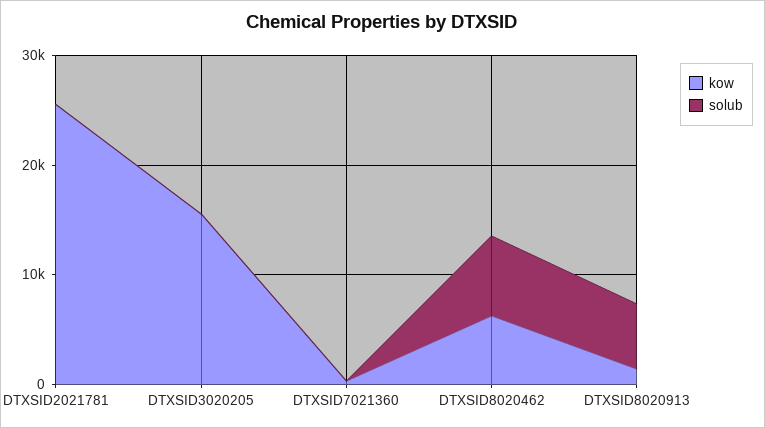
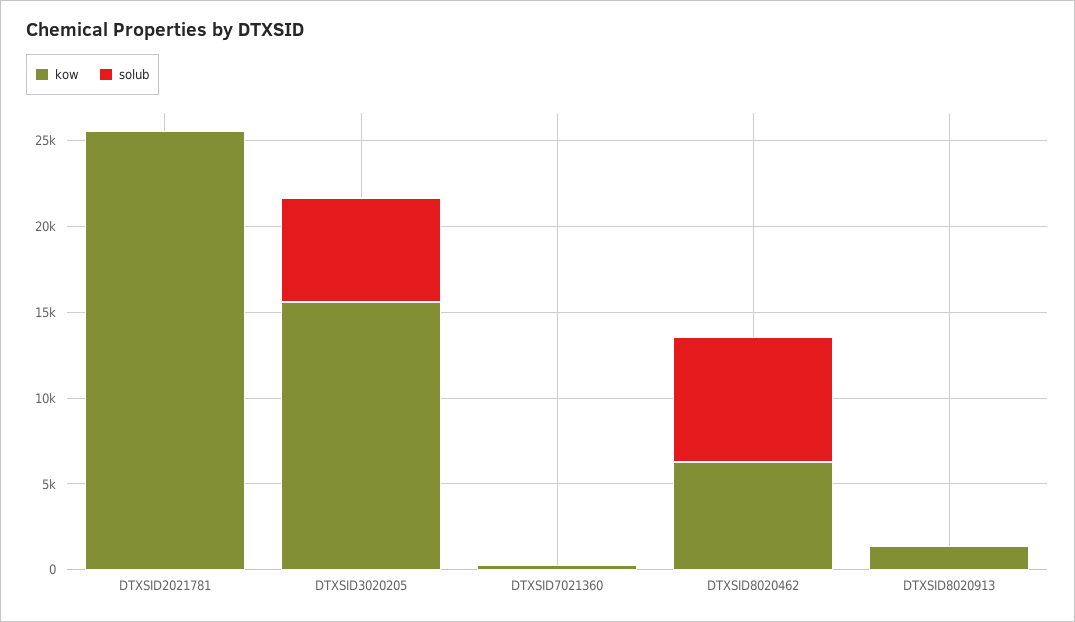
  {
    "kow": {
      "DTXSID2021781": 26000,
      "DTXSID3020205": 16000,
      "DTXSID7021360": 0,
      "DTXSID8020462": 6000,
      "DTXSID8020913": 1000
    },
    "solub": {
      "DTXSID2021781": 0,
-     "DTXSID3020205": 0,
+     "DTXSID3020205": 6000,
      "DTXSID7021360": 0,
      "DTXSID8020462": 7000,
-     "DTXSID8020913": 6000
+     "DTXSID8020913": 0
    }
  }

